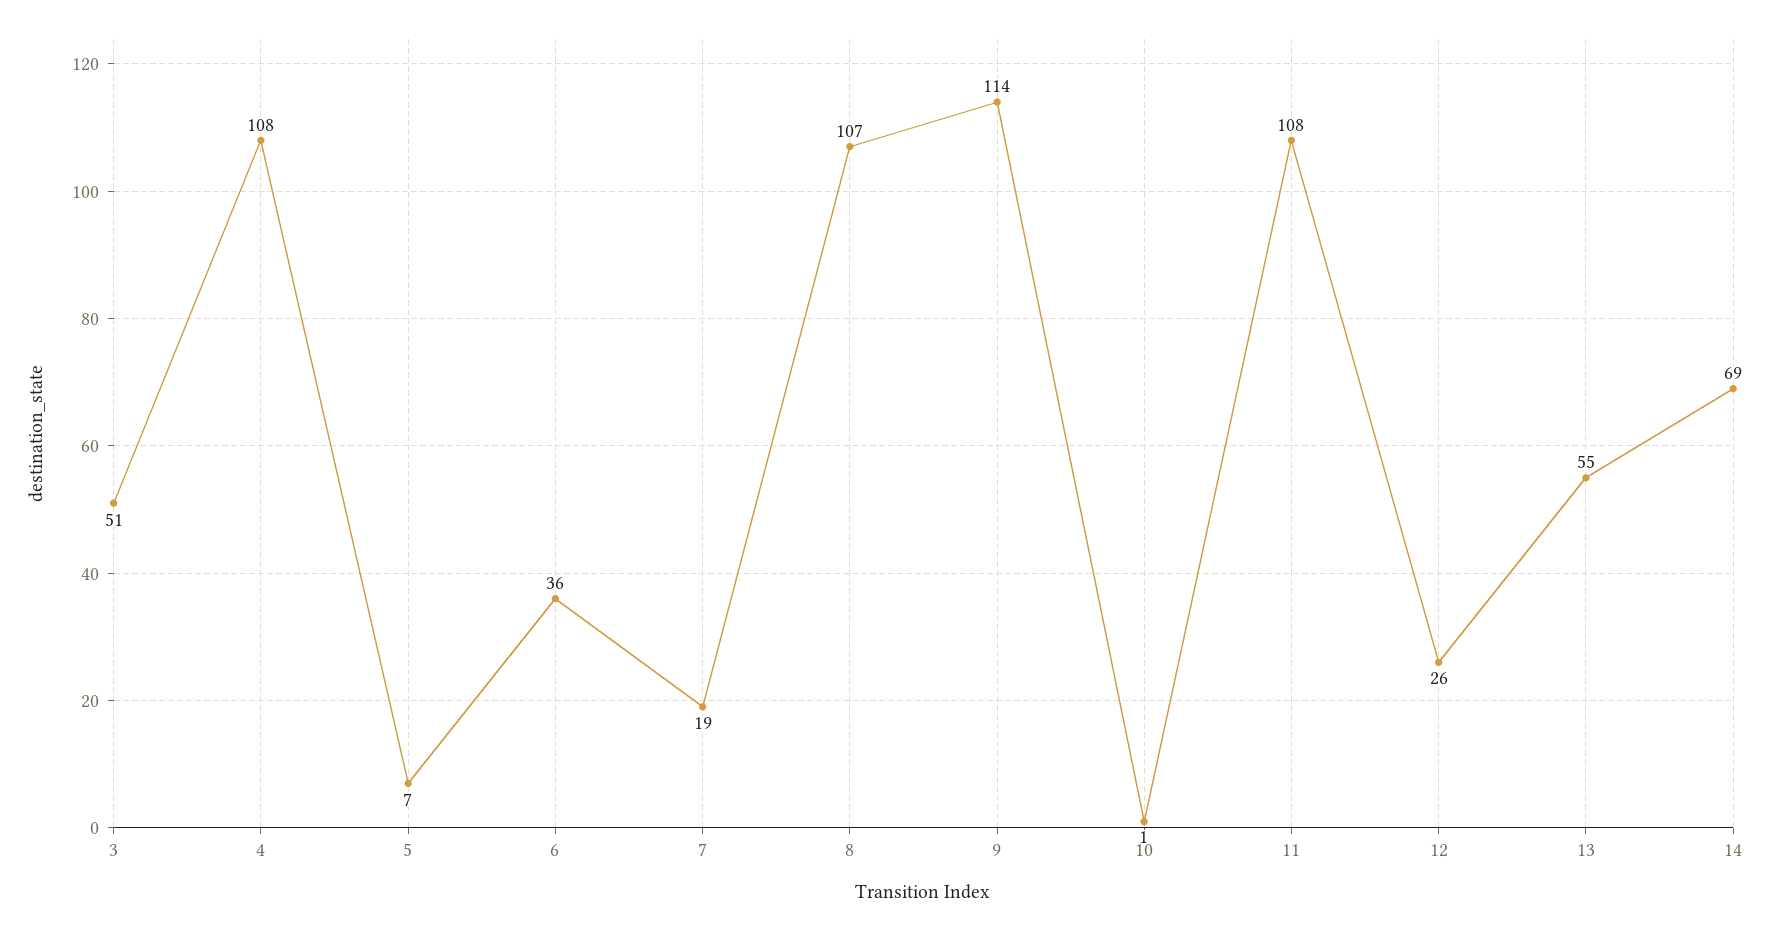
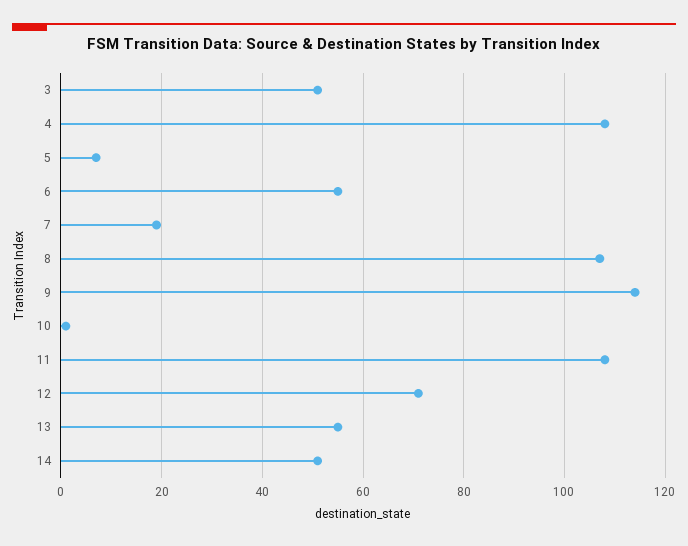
  {
    "3": 51,
    "4": 108,
    "5": 7,
-   "6": 36,
+   "6": 55,
    "7": 19,
    "8": 107,
    "9": 114,
    "10": 1,
    "11": 108,
-   "12": 26,
+   "12": 70,
    "13": 55,
-   "14": 69
+   "14": 50
  }

